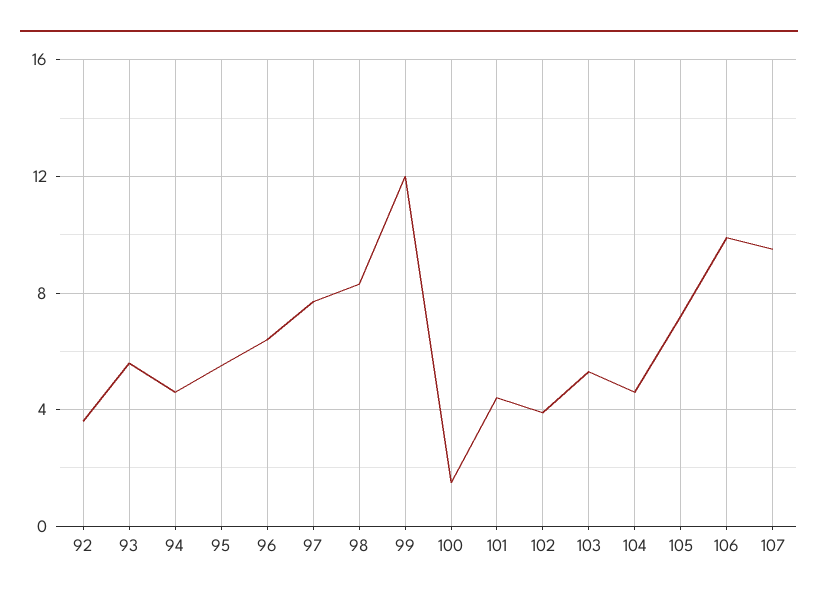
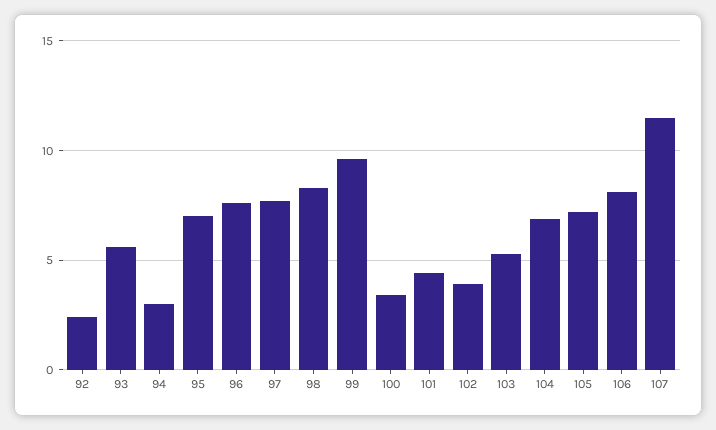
  {
-   "92": 3.5,
+   "92": 2.5,
    "93": 5.5,
-   "94": 4.5,
+   "94": 3,
-   "95": 5.5,
+   "95": 7,
-   "96": 6.5,
+   "96": 7.5,
    "97": 7.5,
    "98": 8.5,
-   "99": 12,
+   "99": 9.5,
-   "100": 1.5,
+   "100": 3.5,
    "101": 4.5,
    "102": 4,
    "103": 5.5,
-   "104": 4.5,
+   "104": 7,
    "105": 7,
-   "106": 10,
+   "106": 8,
-   "107": 9.5
+   "107": 11.5
  }

